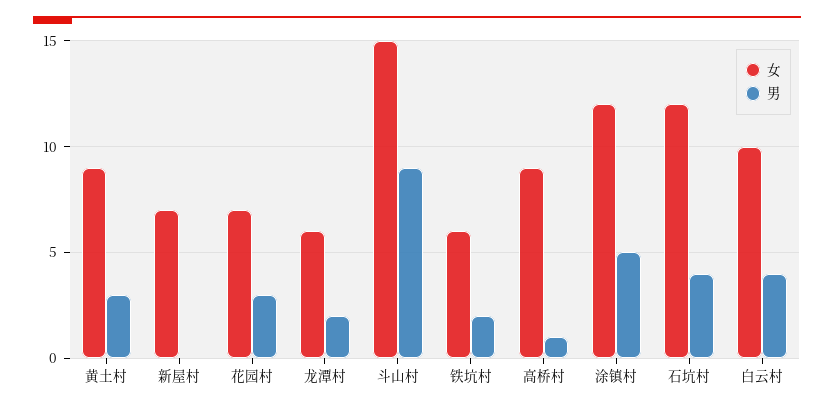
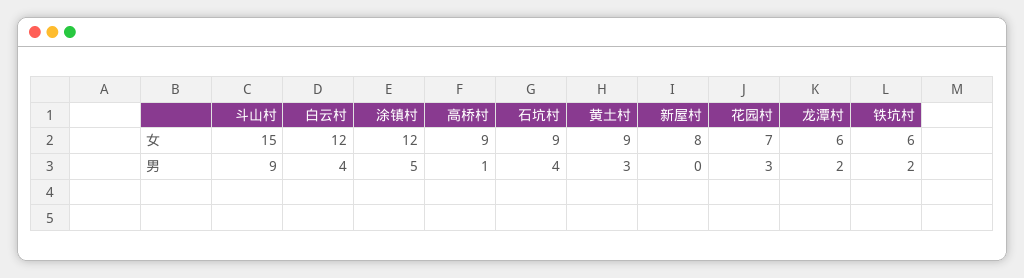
  {
    "女": {
      "黄土村": 9,
-     "新屋村": 7,
+     "新屋村": 8,
      "花园村": 7,
      "龙潭村": 6,
      "斗山村": 15,
      "铁坑村": 6,
      "高桥村": 9,
      "涂镇村": 12,
-     "石坑村": 12,
+     "石坑村": 9,
-     "白云村": 10
+     "白云村": 12
    },
    "男": {
      "黄土村": 3,
      "新屋村": 0,
      "花园村": 3,
      "龙潭村": 2,
      "斗山村": 9,
      "铁坑村": 2,
      "高桥村": 1,
      "涂镇村": 5,
      "石坑村": 4,
      "白云村": 4
    }
  }

